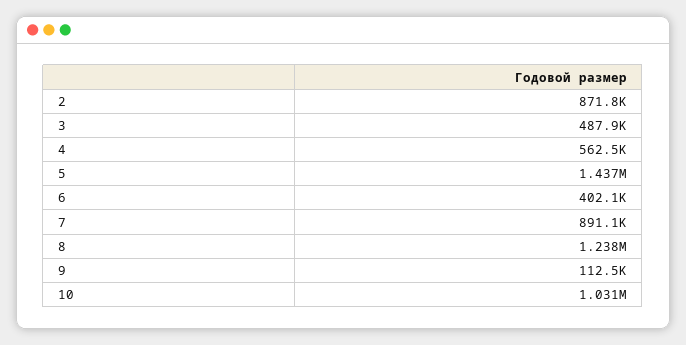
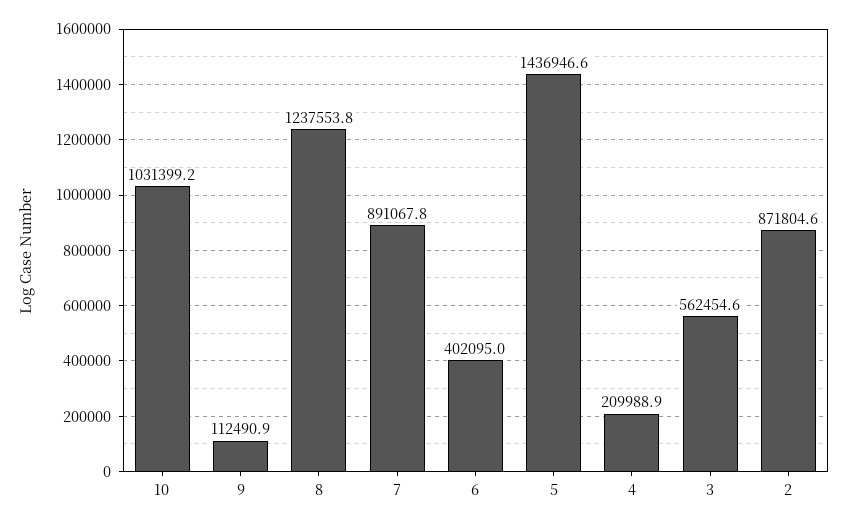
  {
    "2": 871804.6,
-   "3": 487900,
+   "3": 562454.6,
-   "4": 562500,
+   "4": 209988.9,
    "5": 1436946.6,
    "6": 402095,
    "7": 891067.8,
    "8": 1237553.8,
    "9": 112490.9,
    "10": 1031399.2
  }

